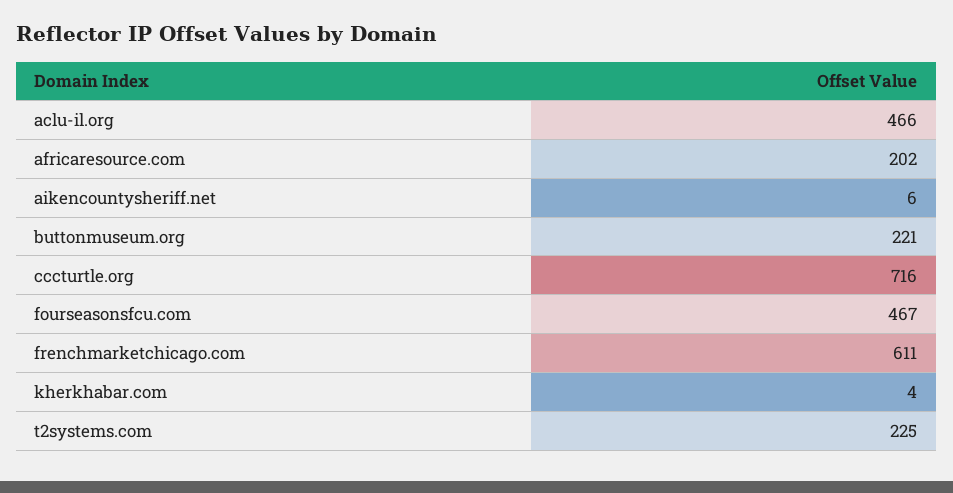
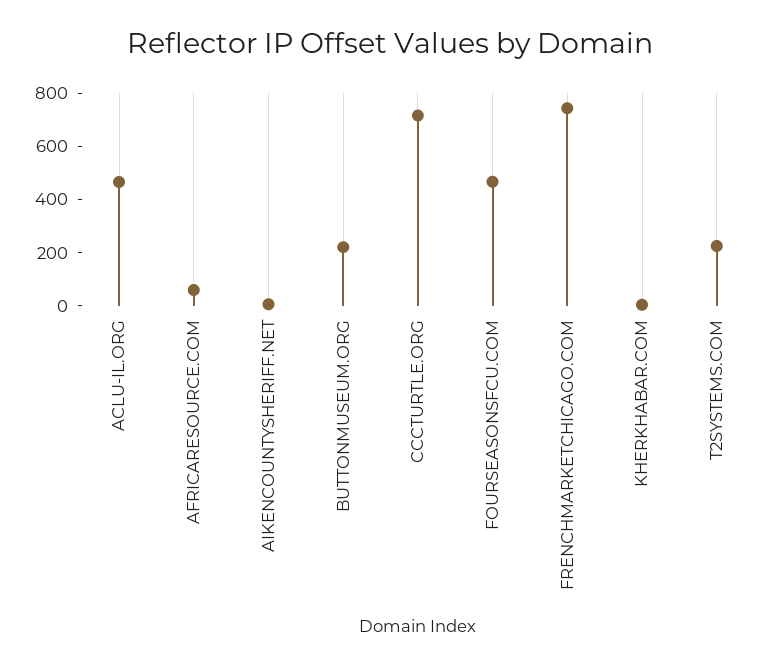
  {
    "aclu-il.org": 466,
-   "africaresource.com": 202,
+   "africaresource.com": 50,
    "aikencountysheriff.net": 6,
    "buttonmuseum.org": 221,
    "cccturtle.org": 716,
    "fourseasonsfcu.com": 467,
-   "frenchmarketchicago.com": 611,
+   "frenchmarketchicago.com": 750,
    "kherkhabar.com": 4,
    "t2systems.com": 225
  }

